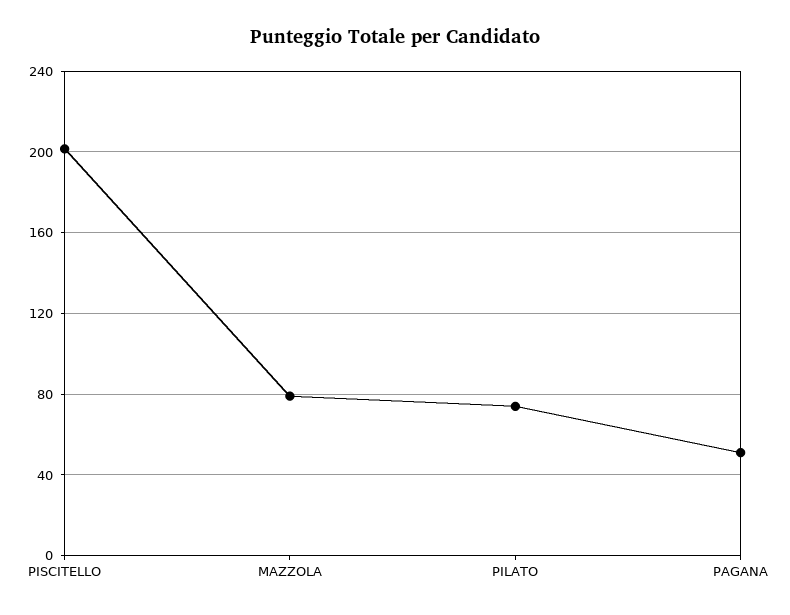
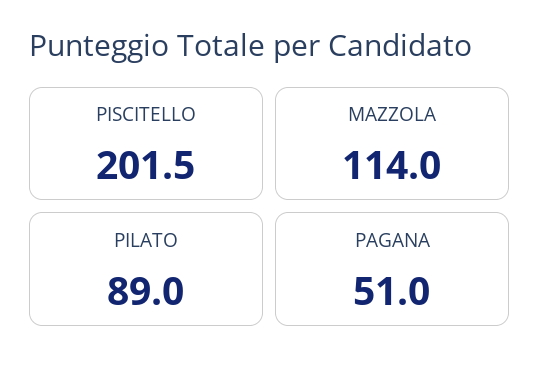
  {
    "PISCITELLO": 201.5,
-   "MAZZOLA": 80,
+   "MAZZOLA": 114,
-   "PILATO": 75,
+   "PILATO": 89,
    "PAGANA": 51
  }

